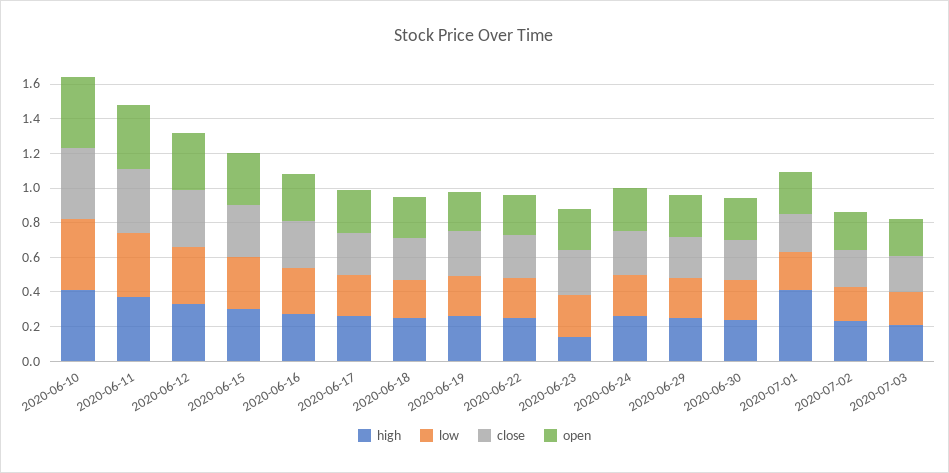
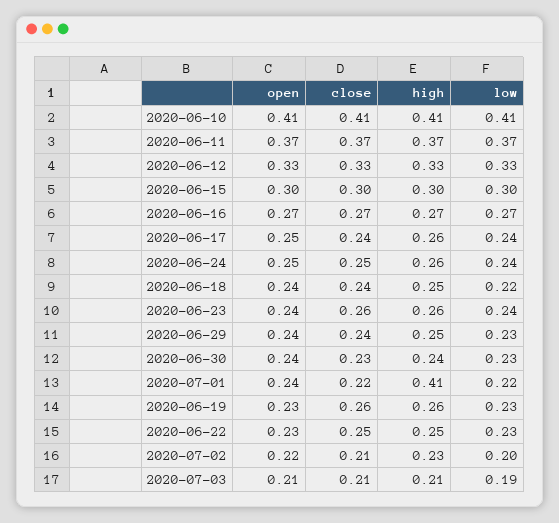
  {
    "high": {
      "2020-06-10": 0.41,
      "2020-06-11": 0.37,
      "2020-06-12": 0.33,
      "2020-06-15": 0.3,
      "2020-06-16": 0.27,
      "2020-06-17": 0.26,
      "2020-06-18": 0.25,
      "2020-06-19": 0.26,
      "2020-06-22": 0.25,
-     "2020-06-23": 0.15,
+     "2020-06-23": 0.26,
      "2020-06-24": 0.26,
      "2020-06-29": 0.25,
      "2020-06-30": 0.24,
      "2020-07-01": 0.41,
      "2020-07-02": 0.23,
      "2020-07-03": 0.21
    },
    "low": {
      "2020-06-10": 0.41,
      "2020-06-11": 0.37,
      "2020-06-12": 0.33,
      "2020-06-15": 0.3,
      "2020-06-16": 0.27,
      "2020-06-17": 0.24,
      "2020-06-18": 0.22,
      "2020-06-19": 0.23,
      "2020-06-22": 0.23,
      "2020-06-23": 0.24,
      "2020-06-24": 0.24,
      "2020-06-29": 0.23,
      "2020-06-30": 0.23,
      "2020-07-01": 0.22,
      "2020-07-02": 0.2,
      "2020-07-03": 0.19
    },
    "close": {
      "2020-06-10": 0.41,
      "2020-06-11": 0.37,
      "2020-06-12": 0.33,
      "2020-06-15": 0.3,
      "2020-06-16": 0.27,
      "2020-06-17": 0.24,
      "2020-06-18": 0.24,
      "2020-06-19": 0.26,
      "2020-06-22": 0.25,
      "2020-06-23": 0.26,
      "2020-06-24": 0.25,
      "2020-06-29": 0.24,
      "2020-06-30": 0.23,
      "2020-07-01": 0.22,
      "2020-07-02": 0.21,
      "2020-07-03": 0.21
    },
    "open": {
      "2020-06-10": 0.41,
      "2020-06-11": 0.37,
      "2020-06-12": 0.33,
      "2020-06-15": 0.3,
      "2020-06-16": 0.27,
      "2020-06-17": 0.25,
      "2020-06-18": 0.24,
      "2020-06-19": 0.23,
      "2020-06-22": 0.23,
      "2020-06-23": 0.24,
      "2020-06-24": 0.25,
      "2020-06-29": 0.24,
      "2020-06-30": 0.24,
      "2020-07-01": 0.24,
      "2020-07-02": 0.22,
      "2020-07-03": 0.21
    }
  }

